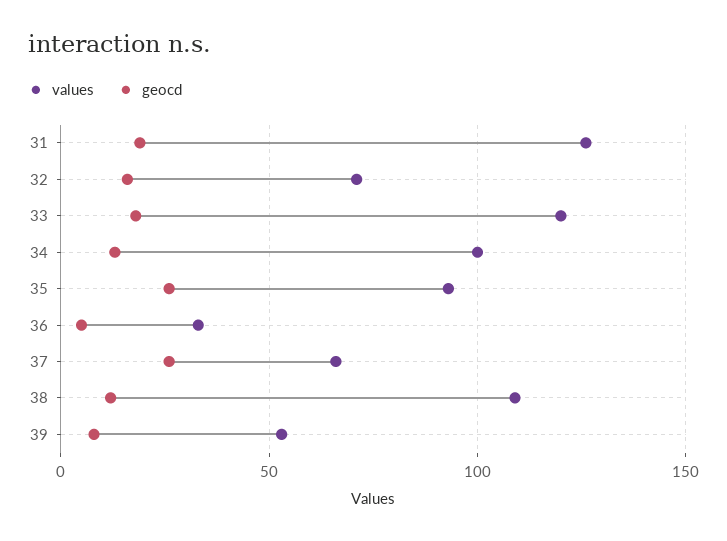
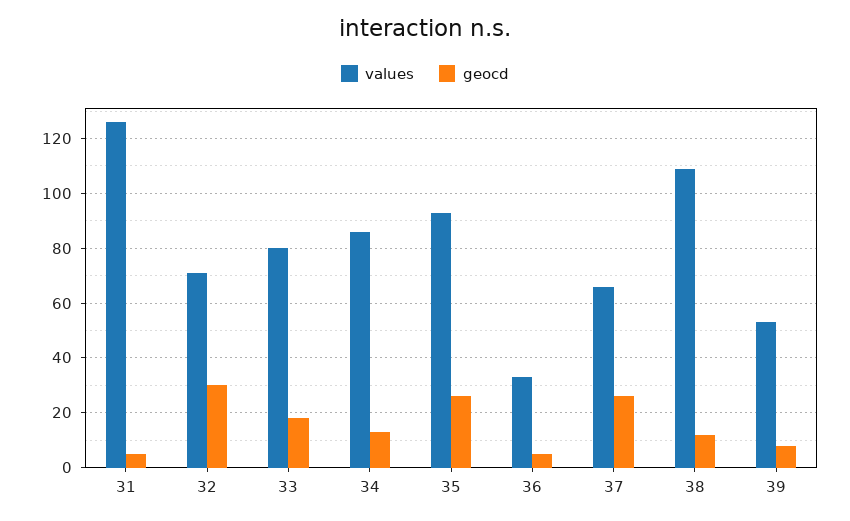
  {
    "values": {
      "31": 125,
      "32": 70,
-     "33": 120,
+     "33": 80,
-     "34": 100,
+     "34": 85,
      "35": 95,
      "36": 35,
      "37": 65,
      "38": 110,
      "39": 55
    },
    "geocd": {
-     "31": 20,
+     "31": 5,
-     "32": 15,
+     "32": 30,
      "33": 20,
      "34": 15,
      "35": 25,
      "36": 5,
      "37": 25,
      "38": 10,
      "39": 10
    }
  }

